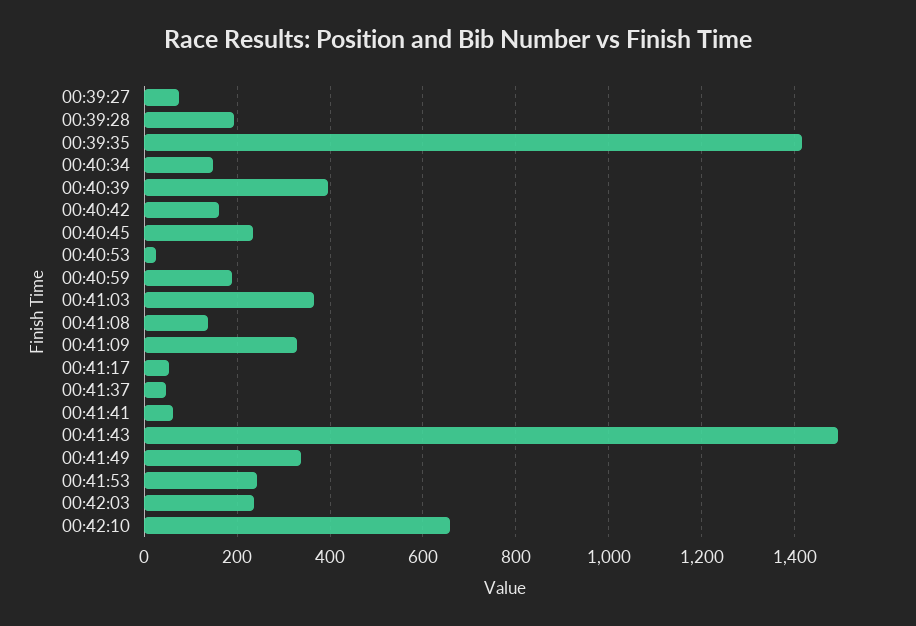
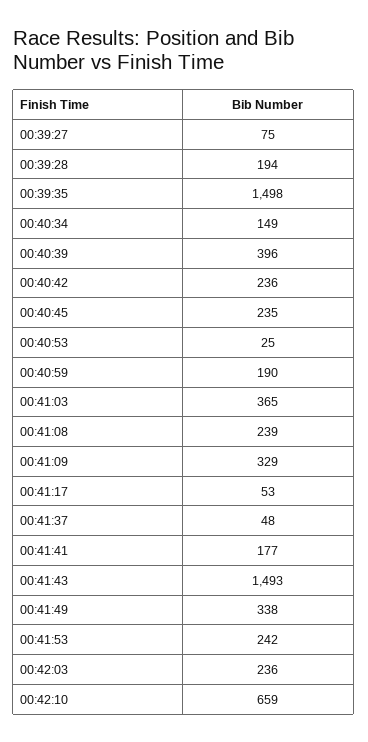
  {
    "00:39:27": 75,
    "00:39:28": 194,
-   "00:39:35": 1420,
+   "00:39:35": 1498,
    "00:40:34": 149,
    "00:40:39": 396,
-   "00:40:42": 160,
+   "00:40:42": 236,
    "00:40:45": 235,
    "00:40:53": 25,
    "00:40:59": 190,
    "00:41:03": 365,
-   "00:41:08": 140,
+   "00:41:08": 239,
    "00:41:09": 329,
    "00:41:17": 53,
    "00:41:37": 48,
-   "00:41:41": 60,
+   "00:41:41": 177,
    "00:41:43": 1493,
    "00:41:49": 338,
    "00:41:53": 242,
    "00:42:03": 236,
    "00:42:10": 659
  }

